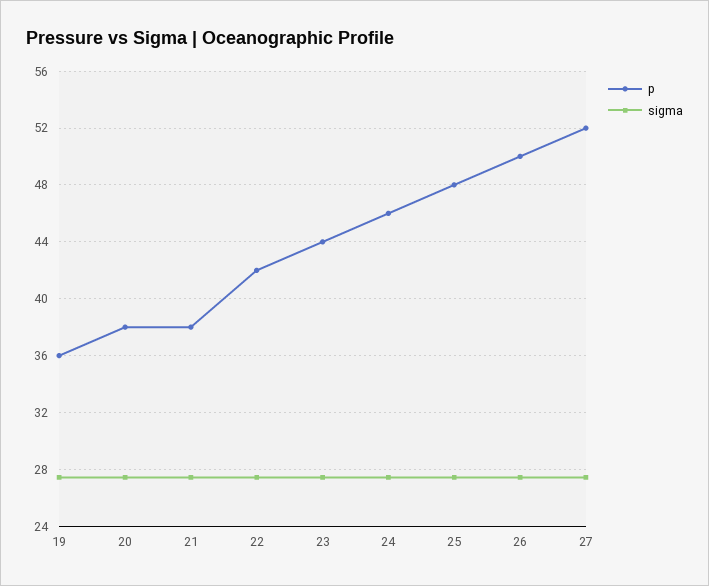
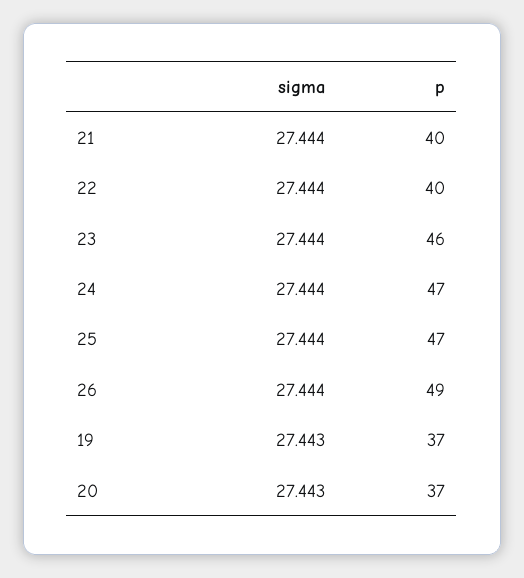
  {
    "p": {
-     "19": 36,
+     "19": 37,
-     "20": 38,
+     "20": 37,
-     "21": 38,
+     "21": 40,
-     "22": 42,
+     "22": 40,
-     "23": 44,
+     "23": 46,
-     "24": 46,
+     "24": 47,
-     "25": 48,
+     "25": 47,
-     "26": 50,
+     "26": 49
-     "27": 52
    },
    "sigma": {
      "19": 27.443,
      "20": 27.443,
      "21": 27.444,
      "22": 27.444,
      "23": 27.444,
      "24": 27.444,
      "25": 27.444,
-     "26": 27.444,
+     "26": 27.444
-     "27": 27.5
    }
  }

